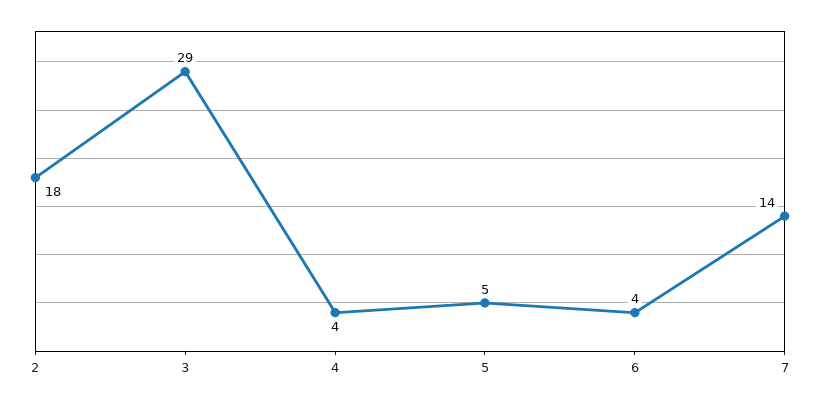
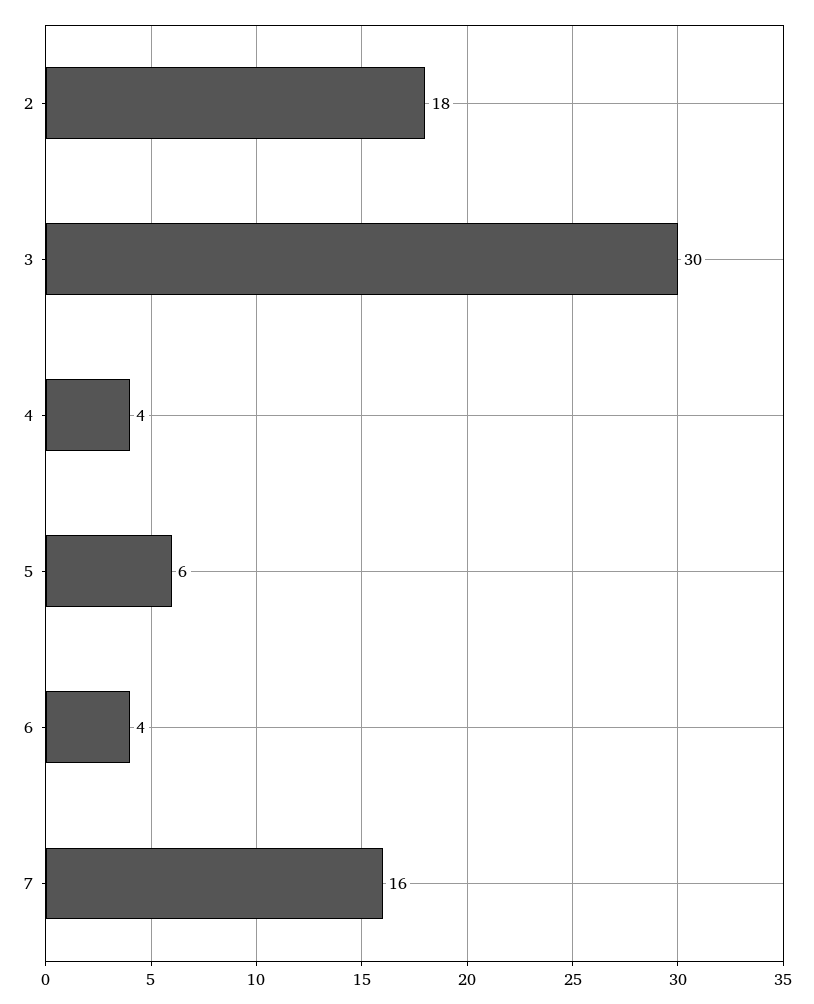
  {
    "2": 18,
-   "3": 29,
+   "3": 30,
    "4": 4,
-   "5": 5,
+   "5": 6,
    "6": 4,
-   "7": 14
+   "7": 16
  }

